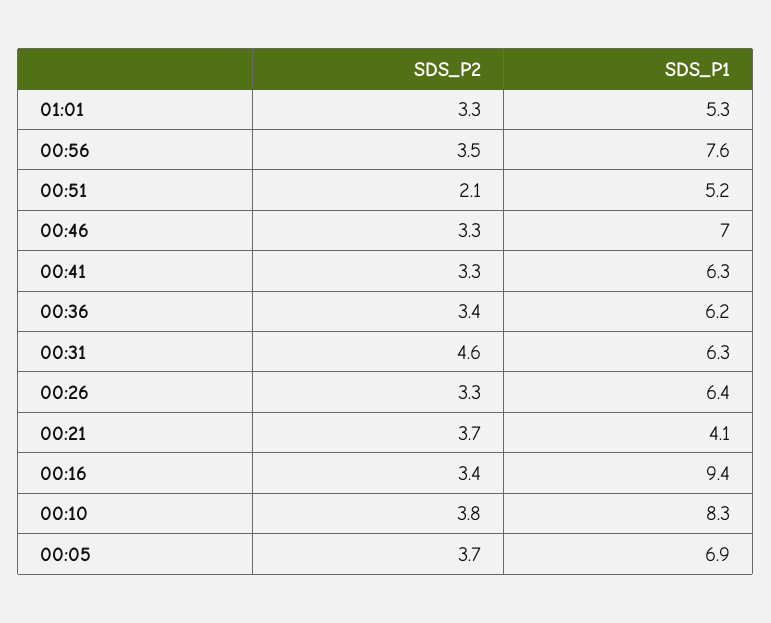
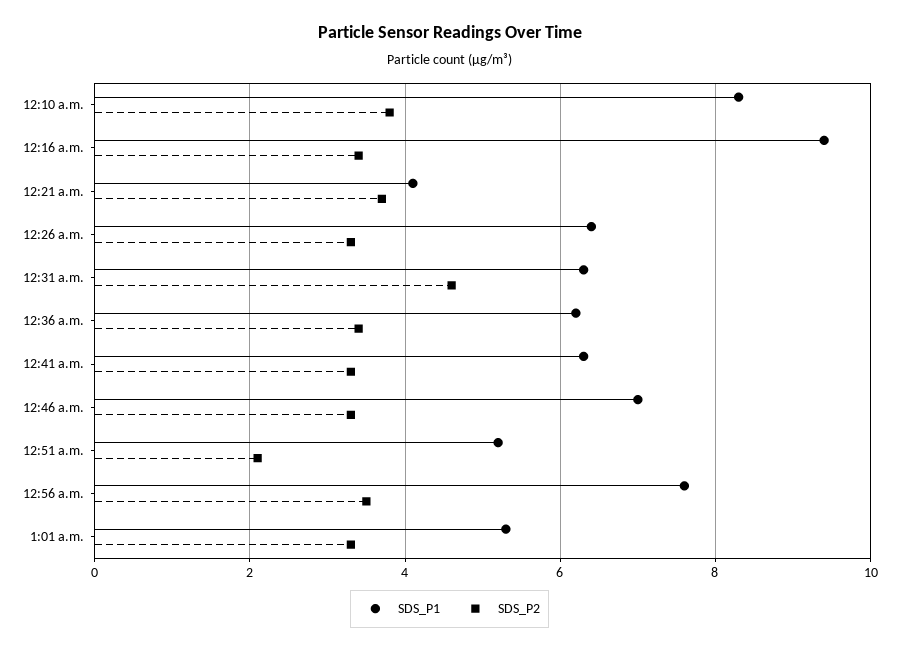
  {
    "SDS_P2": {
      "01:01": 3.3,
      "00:56": 3.5,
      "00:51": 2.1,
      "00:46": 3.3,
      "00:41": 3.3,
      "00:36": 3.4,
      "00:31": 4.6,
      "00:26": 3.3,
      "00:21": 3.7,
      "00:16": 3.4,
-     "00:10": 3.8,
+     "00:10": 3.8
-     "00:05": 3.7
    },
    "SDS_P1": {
      "01:01": 5.3,
      "00:56": 7.6,
      "00:51": 5.2,
      "00:46": 7,
      "00:41": 6.3,
      "00:36": 6.2,
      "00:31": 6.3,
      "00:26": 6.4,
      "00:21": 4.1,
      "00:16": 9.4,
-     "00:10": 8.3,
+     "00:10": 8.3
-     "00:05": 6.9
    }
  }

